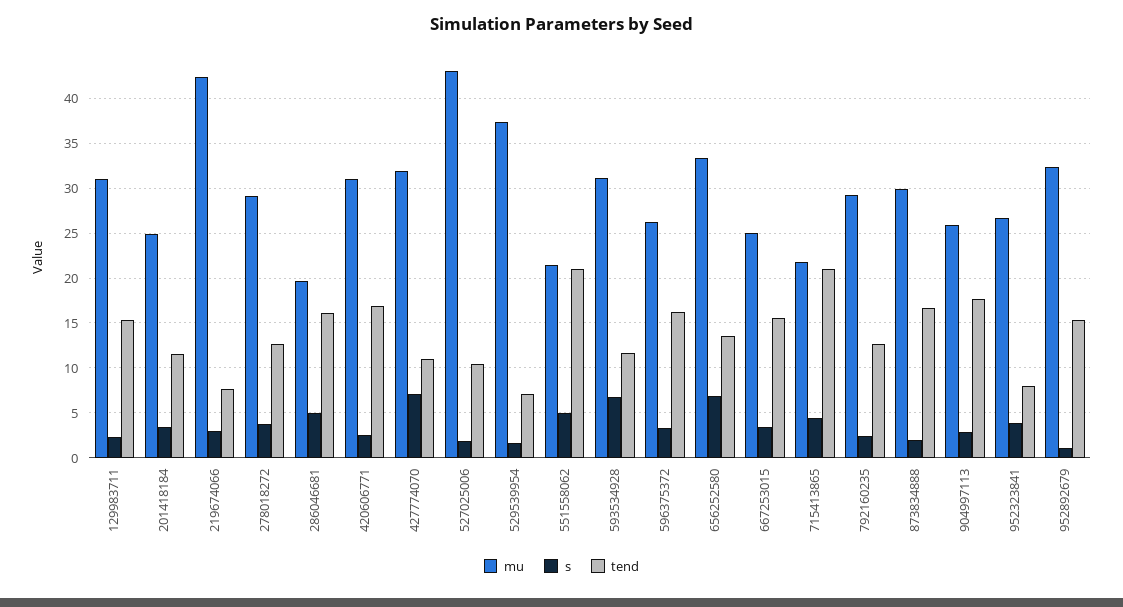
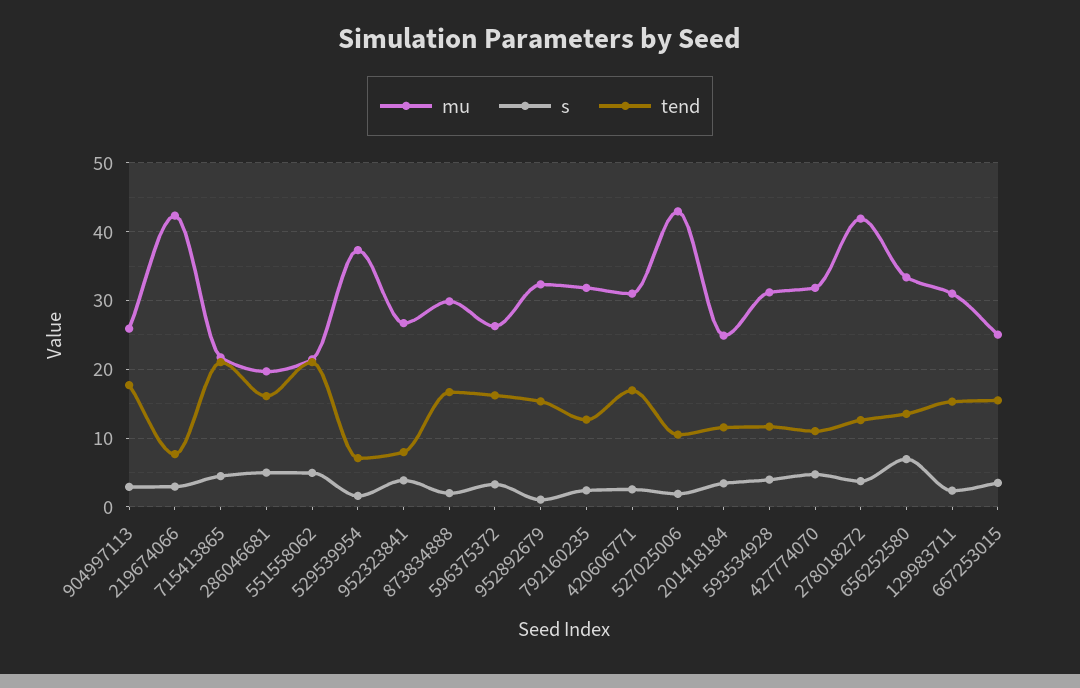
  {
    "mu": {
      "129983711": 31,
      "201418184": 25,
      "219674066": 42,
-     "278018272": 29,
+     "278018272": 42,
      "286046681": 20,
      "420606771": 31,
      "427774070": 32,
      "527025006": 43,
      "529539954": 37,
      "551558062": 21,
      "593534928": 31,
      "596375372": 26,
      "656252580": 33,
      "667253015": 25,
      "715413865": 22,
-     "792160235": 29,
+     "792160235": 32,
      "873834888": 30,
      "904997113": 26,
      "952323841": 27,
      "952892679": 32
    },
    "s": {
      "129983711": 2,
      "201418184": 3,
      "219674066": 3,
      "278018272": 4,
      "286046681": 5,
      "420606771": 3,
-     "427774070": 7,
+     "427774070": 5,
      "527025006": 2,
      "529539954": 2,
      "551558062": 5,
-     "593534928": 7,
+     "593534928": 4,
      "596375372": 3,
      "656252580": 7,
      "667253015": 3,
      "715413865": 4,
      "792160235": 2,
      "873834888": 2,
      "904997113": 3,
      "952323841": 4,
      "952892679": 1
    },
    "tend": {
      "129983711": 15,
      "201418184": 12,
      "219674066": 8,
      "278018272": 13,
      "286046681": 16,
      "420606771": 17,
      "427774070": 11,
      "527025006": 10,
      "529539954": 7,
      "551558062": 21,
      "593534928": 12,
      "596375372": 16,
      "656252580": 14,
      "667253015": 16,
      "715413865": 21,
      "792160235": 13,
      "873834888": 17,
      "904997113": 18,
      "952323841": 8,
      "952892679": 15
    }
  }

